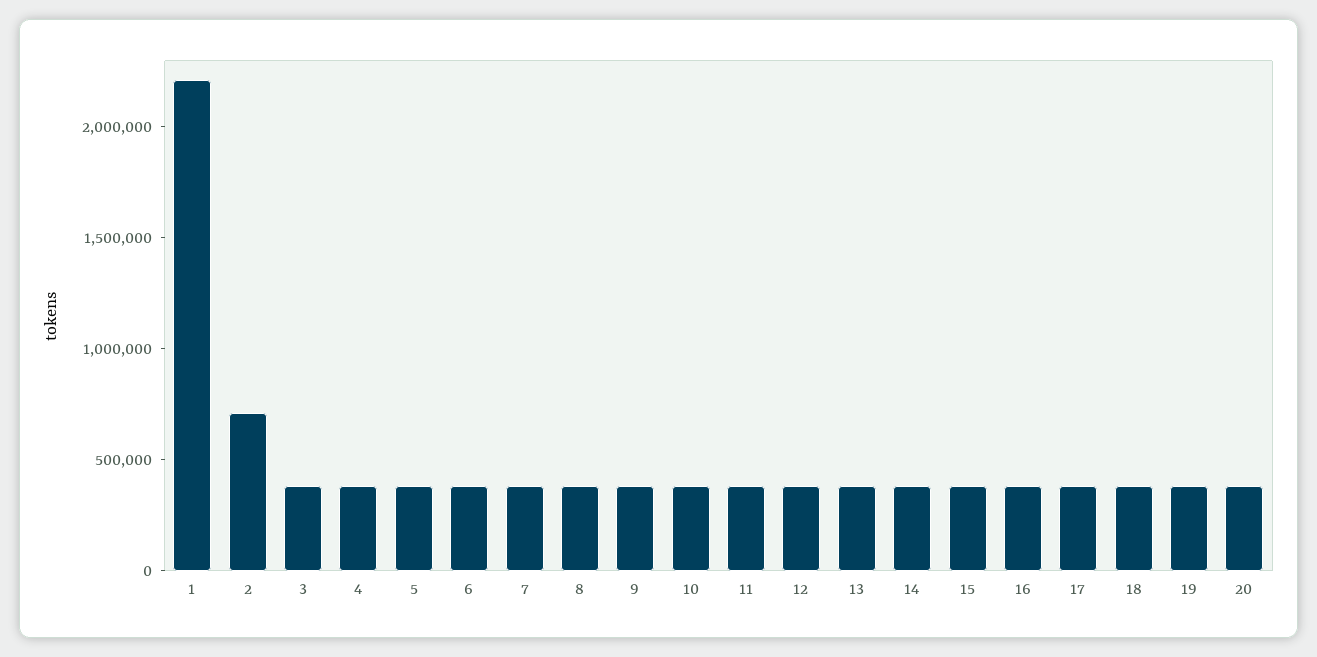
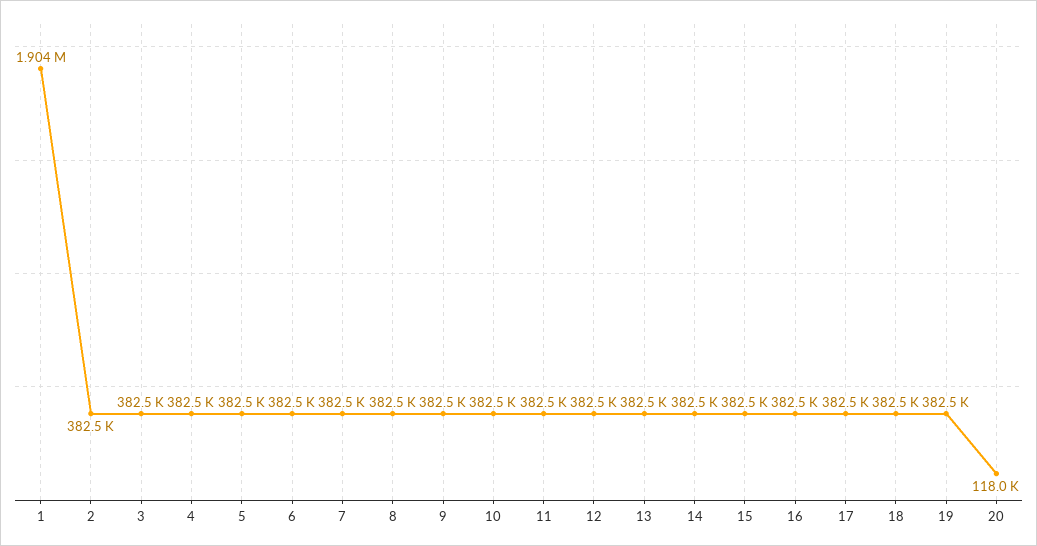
  {
-   "1": 2200000,
+   "1": 1904000,
-   "2": 700000,
+   "2": 382500,
    "3": 382500,
    "4": 382500,
    "5": 382500,
    "6": 382500,
    "7": 382500,
    "8": 382500,
    "9": 382500,
    "10": 382500,
    "11": 382500,
    "12": 382500,
    "13": 382500,
    "14": 382500,
    "15": 382500,
    "16": 382500,
    "17": 382500,
    "18": 382500,
    "19": 382500,
-   "20": 400000
+   "20": 118000
  }

